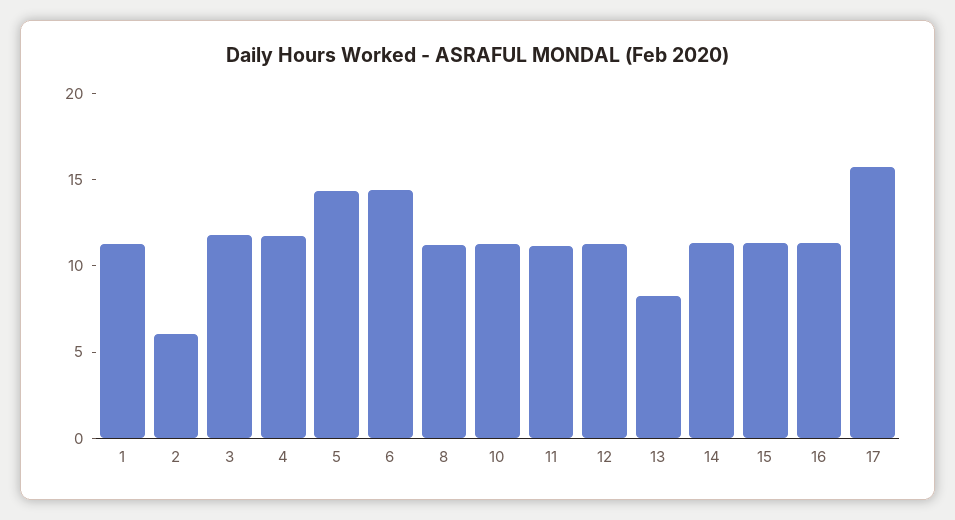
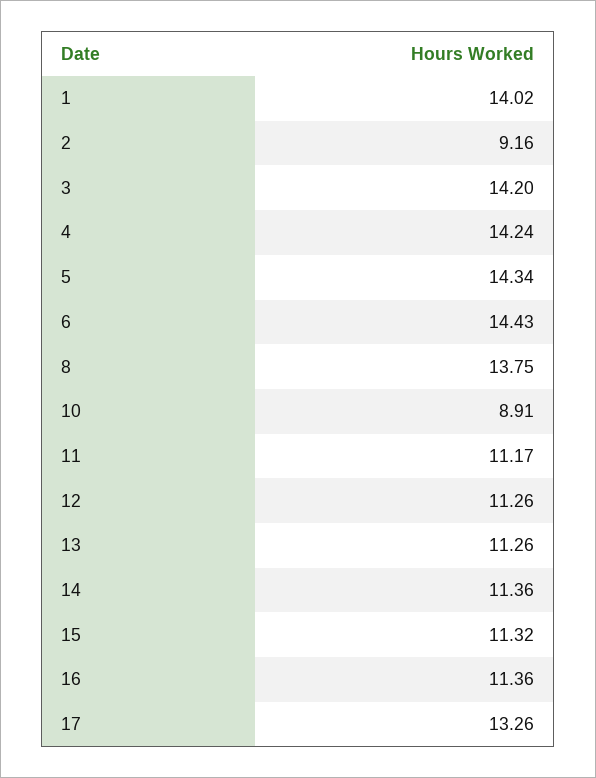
  {
-   "1": 11,
+   "1": 14.02,
-   "2": 6,
+   "2": 9.16,
-   "3": 12,
+   "3": 14.2,
-   "4": 12,
+   "4": 14.24,
    "5": 14.34,
    "6": 14.43,
-   "8": 11,
+   "8": 13.75,
-   "10": 11,
+   "10": 8.91,
    "11": 11.17,
    "12": 11.26,
-   "13": 8,
+   "13": 11.26,
    "14": 11.36,
    "15": 11.32,
    "16": 11.36,
-   "17": 16
+   "17": 13.26
  }

